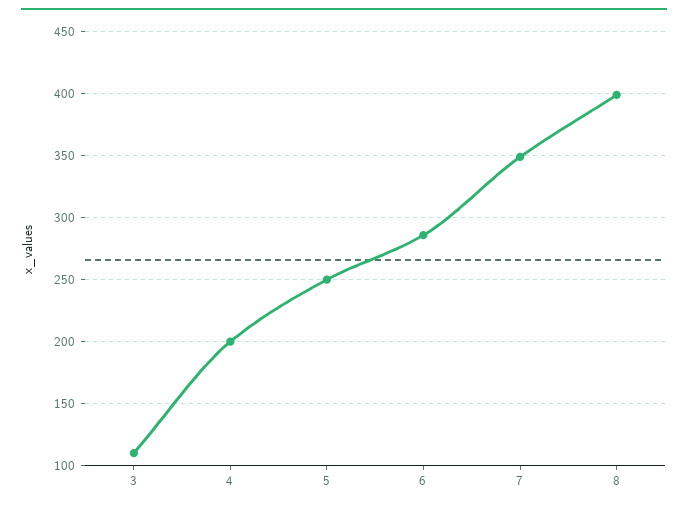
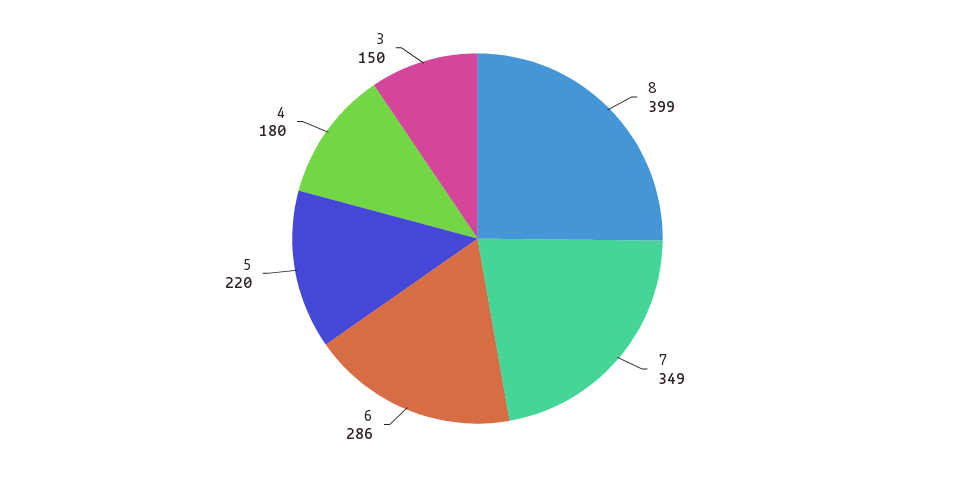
  {
-   "3": 110,
+   "3": 150,
-   "4": 200,
+   "4": 180,
-   "5": 250,
+   "5": 220,
    "6": 286,
    "7": 349,
    "8": 399
  }

